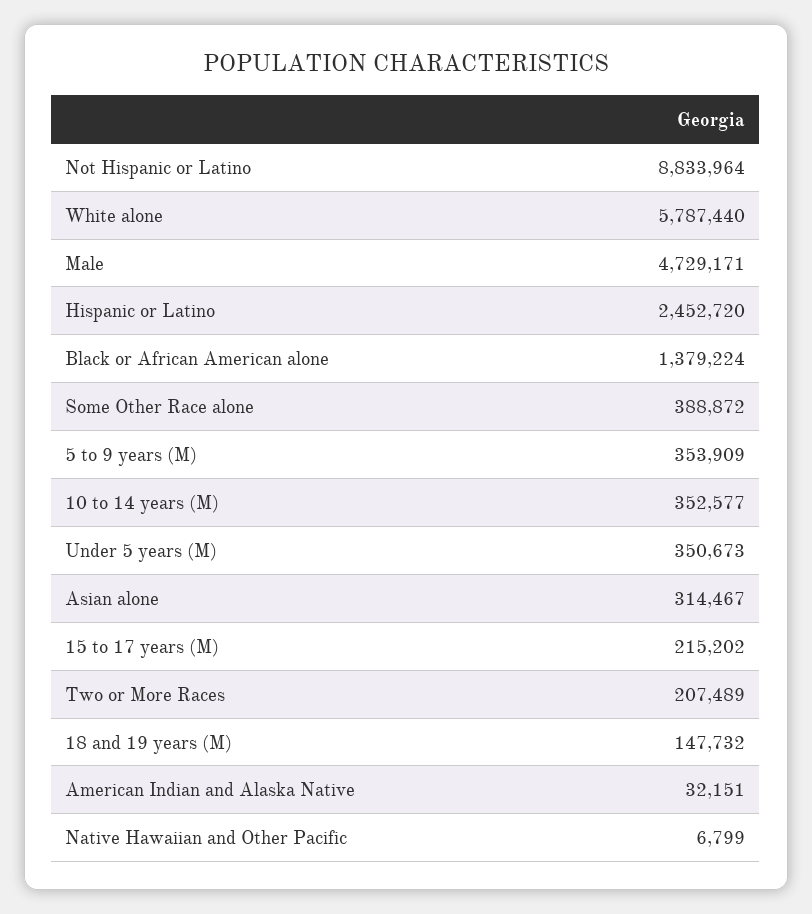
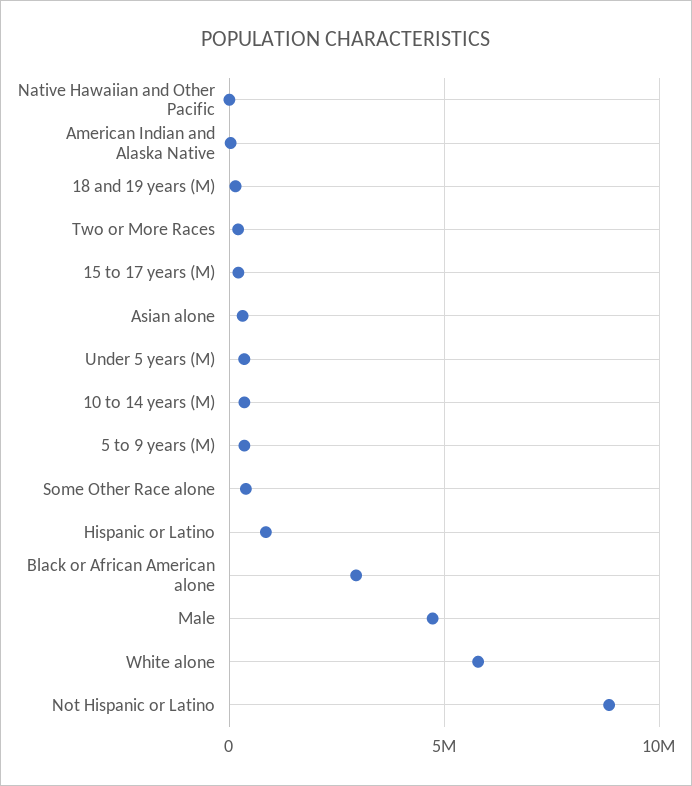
  {
    "Not Hispanic or Latino": 8833964,
    "White alone": 5787440,
    "Male": 4729171,
-   "Hispanic or Latino": 2452720,
+   "Hispanic or Latino": 1000000,
-   "Black or African American alone": 1379224,
+   "Black or African American alone": 3000000,
    "Some Other Race alone": 388872,
    "5 to 9 years (M)": 353909,
    "10 to 14 years (M)": 352577,
    "Under 5 years (M)": 350673,
    "Asian alone": 314467,
    "15 to 17 years (M)": 215202,
    "Two or More Races": 207489,
    "18 and 19 years (M)": 147732,
    "American Indian and Alaska Native": 32151,
    "Native Hawaiian and Other Pacific": 6799
  }

